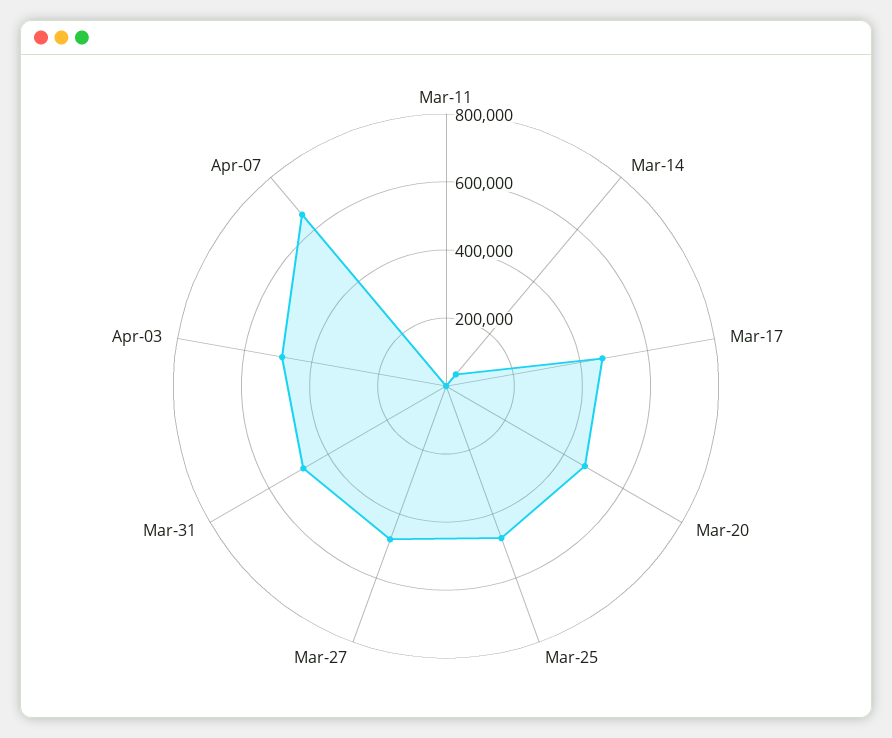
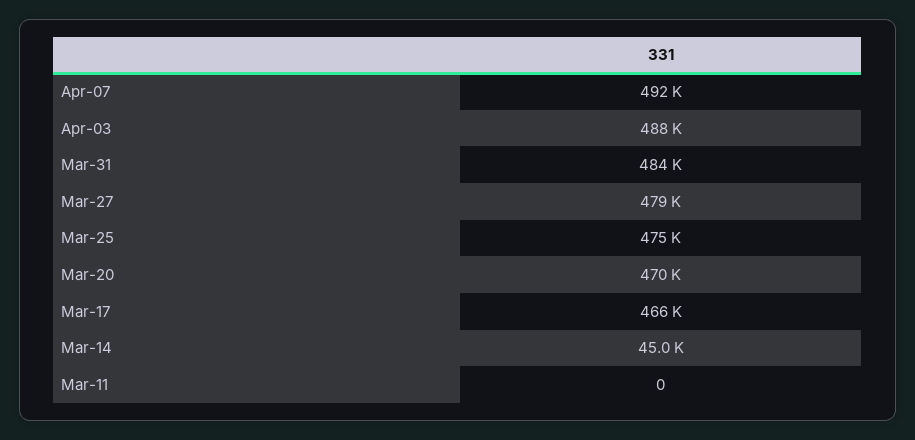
  {
    "Mar-11": 0,
    "Mar-14": 45000,
    "Mar-17": 466000,
    "Mar-20": 470000,
    "Mar-25": 475000,
    "Mar-27": 479000,
    "Mar-31": 484000,
    "Apr-03": 488000,
-   "Apr-07": 650000
+   "Apr-07": 492000
  }

